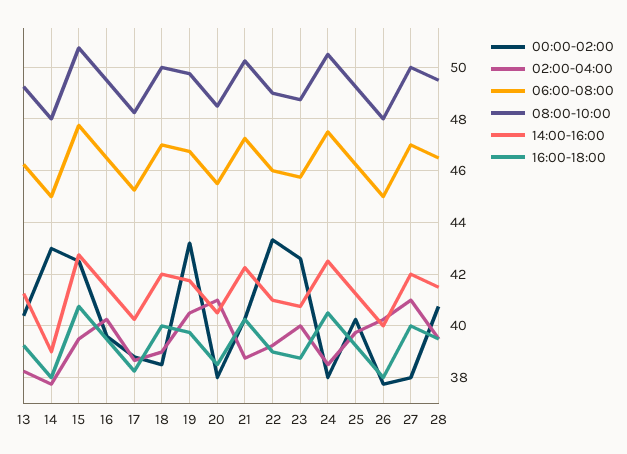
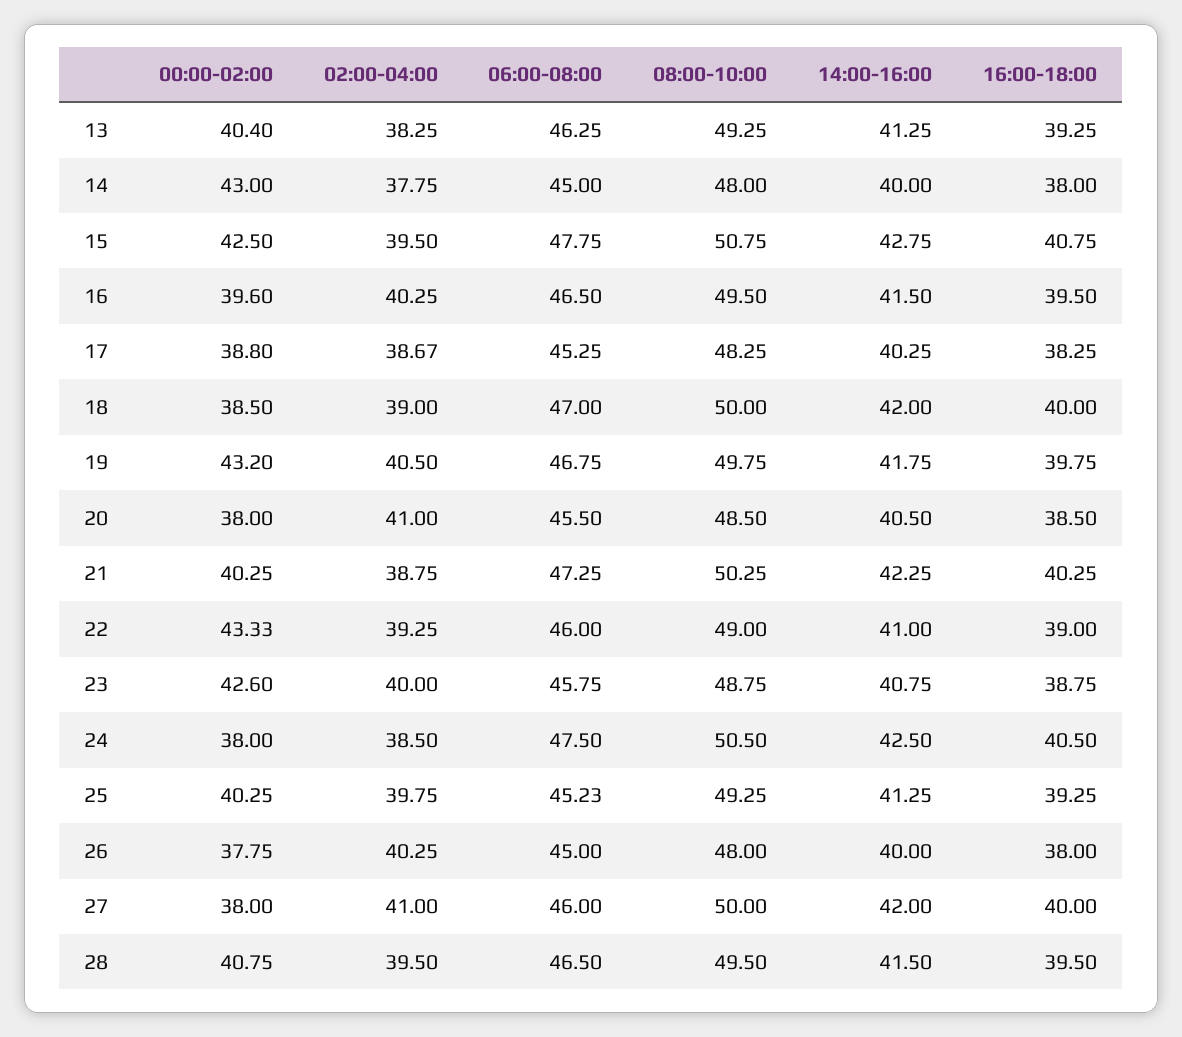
  {
    "00:00-02:00": {
      "13": 40.4,
      "14": 43,
      "15": 42.5,
      "16": 39.6,
      "17": 38.8,
      "18": 38.5,
      "19": 43.2,
      "20": 38,
      "21": 40.25,
      "22": 43.33,
      "23": 42.6,
      "24": 38,
      "25": 40.25,
      "26": 37.75,
      "27": 38,
      "28": 40.75
    },
    "02:00-04:00": {
      "13": 38.25,
      "14": 37.75,
      "15": 39.5,
      "16": 40.25,
      "17": 38.67,
      "18": 39,
      "19": 40.5,
      "20": 41,
      "21": 38.75,
      "22": 39.25,
      "23": 40,
      "24": 38.5,
      "25": 39.75,
      "26": 40.25,
      "27": 41,
      "28": 39.5
    },
    "06:00-08:00": {
      "13": 46.25,
      "14": 45,
      "15": 47.75,
      "16": 46.5,
      "17": 45.25,
      "18": 47,
      "19": 46.75,
      "20": 45.5,
      "21": 47.25,
      "22": 46,
      "23": 45.75,
      "24": 47.5,
-     "25": 46.25,
+     "25": 45.23,
      "26": 45,
-     "27": 47,
+     "27": 46,
      "28": 46.5
    },
    "08:00-10:00": {
      "13": 49.25,
      "14": 48,
      "15": 50.75,
      "16": 49.5,
      "17": 48.25,
      "18": 50,
      "19": 49.75,
      "20": 48.5,
      "21": 50.25,
      "22": 49,
      "23": 48.75,
      "24": 50.5,
      "25": 49.25,
      "26": 48,
      "27": 50,
      "28": 49.5
    },
    "14:00-16:00": {
      "13": 41.25,
-     "14": 39,
+     "14": 40,
      "15": 42.75,
      "16": 41.5,
      "17": 40.25,
      "18": 42,
      "19": 41.75,
      "20": 40.5,
      "21": 42.25,
      "22": 41,
      "23": 40.75,
      "24": 42.5,
      "25": 41.25,
      "26": 40,
      "27": 42,
      "28": 41.5
    },
    "16:00-18:00": {
      "13": 39.25,
      "14": 38,
      "15": 40.75,
      "16": 39.5,
      "17": 38.25,
      "18": 40,
      "19": 39.75,
      "20": 38.5,
      "21": 40.25,
      "22": 39,
      "23": 38.75,
      "24": 40.5,
      "25": 39.25,
      "26": 38,
      "27": 40,
      "28": 39.5
    }
  }

